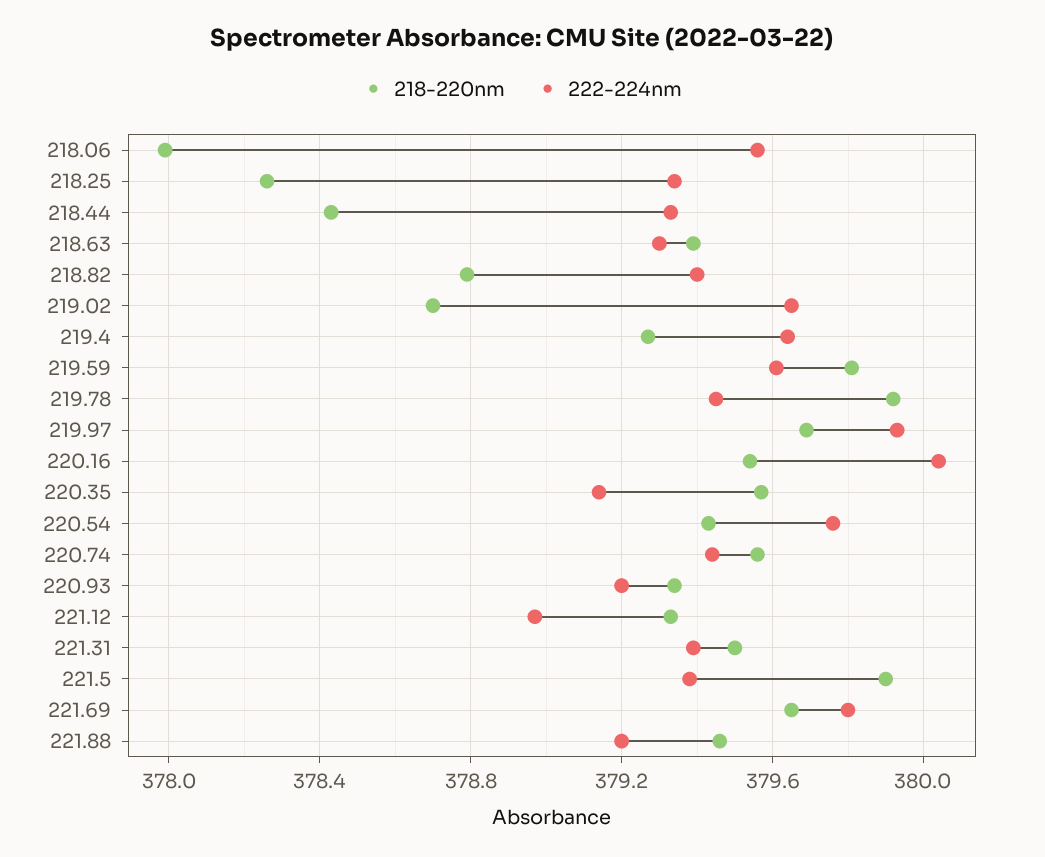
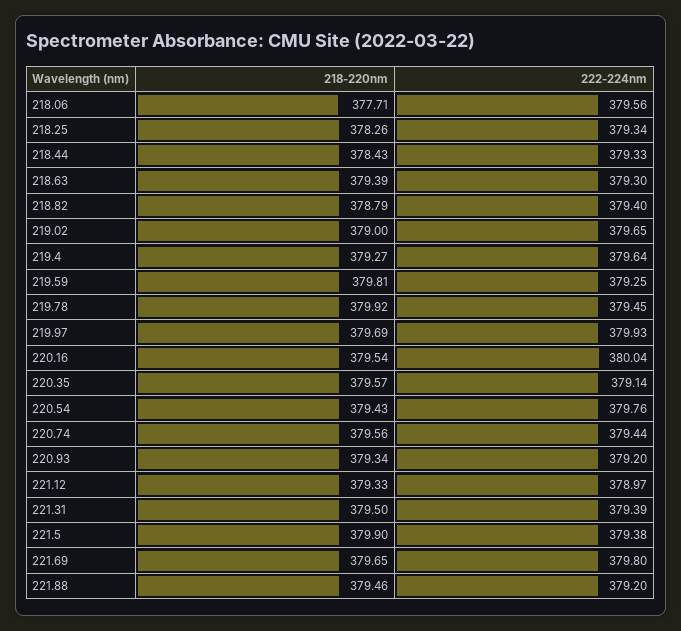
  {
    "218-220nm": {
-     "218.06": 378,
+     "218.06": 377.71,
      "218.25": 378.26,
      "218.44": 378.43,
      "218.63": 379.39,
      "218.82": 378.79,
-     "219.02": 378.7,
+     "219.02": 379,
      "219.4": 379.27,
      "219.59": 379.81,
      "219.78": 379.92,
      "219.97": 379.69,
      "220.16": 379.54,
      "220.35": 379.57,
      "220.54": 379.43,
      "220.74": 379.56,
      "220.93": 379.34,
      "221.12": 379.33,
      "221.31": 379.5,
      "221.5": 379.9,
      "221.69": 379.65,
      "221.88": 379.46
    },
    "222-224nm": {
      "218.06": 379.56,
      "218.25": 379.34,
      "218.44": 379.33,
      "218.63": 379.3,
      "218.82": 379.4,
      "219.02": 379.65,
      "219.4": 379.64,
-     "219.59": 379.6,
+     "219.59": 379.25,
      "219.78": 379.45,
      "219.97": 379.93,
      "220.16": 380.04,
      "220.35": 379.14,
      "220.54": 379.76,
      "220.74": 379.44,
      "220.93": 379.2,
      "221.12": 378.97,
      "221.31": 379.39,
      "221.5": 379.38,
      "221.69": 379.8,
      "221.88": 379.2
    }
  }

